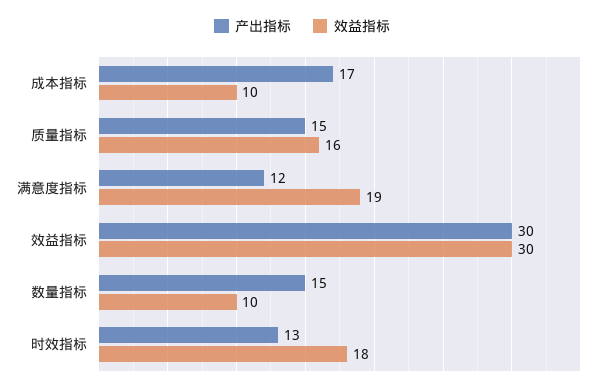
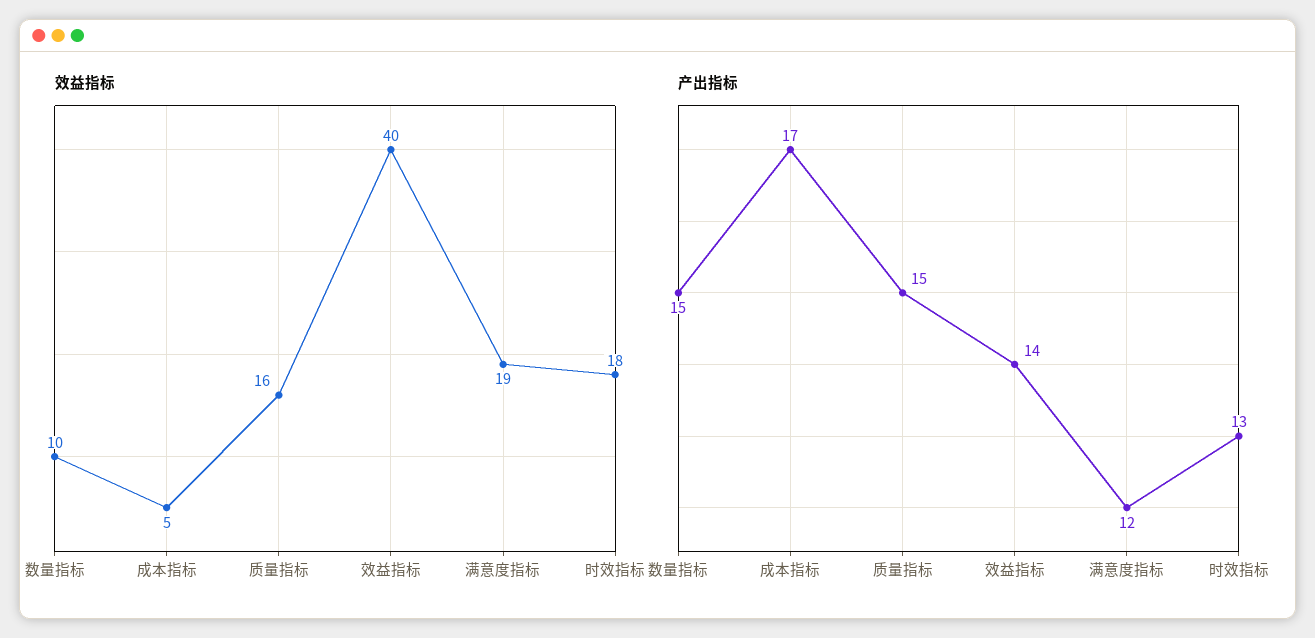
  {
    "产出指标": {
      "成本指标": 17,
      "质量指标": 15,
      "满意度指标": 12,
-     "效益指标": 30,
+     "效益指标": 14,
      "数量指标": 15,
      "时效指标": 13
    },
    "效益指标": {
-     "成本指标": 10,
+     "成本指标": 5,
      "质量指标": 16,
      "满意度指标": 19,
-     "效益指标": 30,
+     "效益指标": 40,
      "数量指标": 10,
      "时效指标": 18
    }
  }

